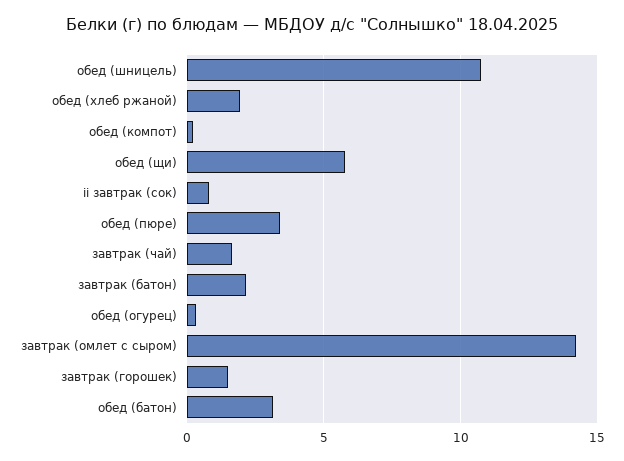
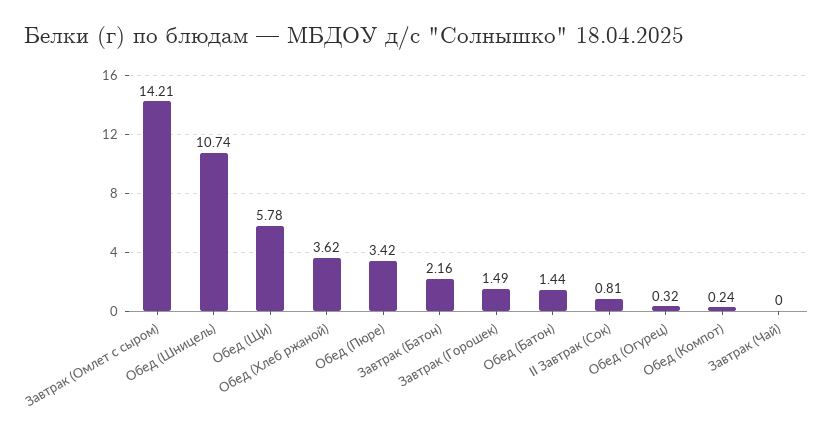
  {
    "обед (шницель)": 10.74,
-   "обед (хлеб ржаной)": 2,
+   "обед (хлеб ржаной)": 3.62,
    "обед (компот)": 0.24,
    "обед (щи)": 5.78,
    "ii завтрак (сок)": 0.81,
    "обед (пюре)": 3.42,
-   "завтрак (чай)": 1.5,
+   "завтрак (чай)": 0,
    "завтрак (батон)": 2.16,
    "обед (огурец)": 0.32,
    "завтрак (омлет с сыром)": 14.21,
    "завтрак (горошек)": 1.49,
-   "обед (батон)": 3
+   "обед (батон)": 1.44
  }

